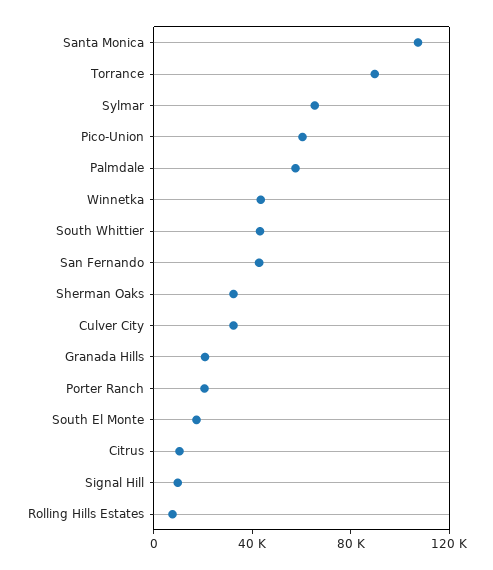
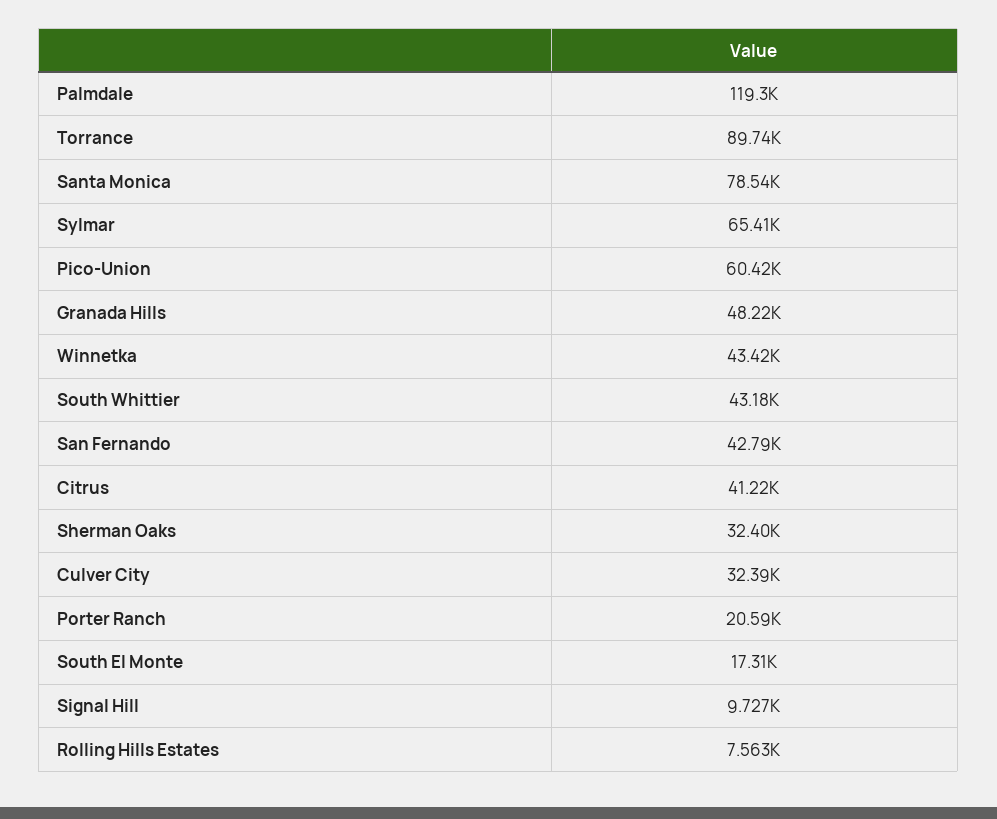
  {
-   "Santa Monica": 110000,
+   "Santa Monica": 78540,
    "Torrance": 89740,
    "Sylmar": 65410,
    "Pico-Union": 60420,
-   "Palmdale": 60000,
+   "Palmdale": 119300,
    "Winnetka": 43420,
    "South Whittier": 43180,
    "San Fernando": 42790,
    "Sherman Oaks": 32400,
    "Culver City": 32390,
-   "Granada Hills": 20000,
+   "Granada Hills": 48220,
    "Porter Ranch": 20590,
    "South El Monte": 17310,
-   "Citrus": 10000,
+   "Citrus": 41220,
    "Signal Hill": 9727,
    "Rolling Hills Estates": 7563
  }

